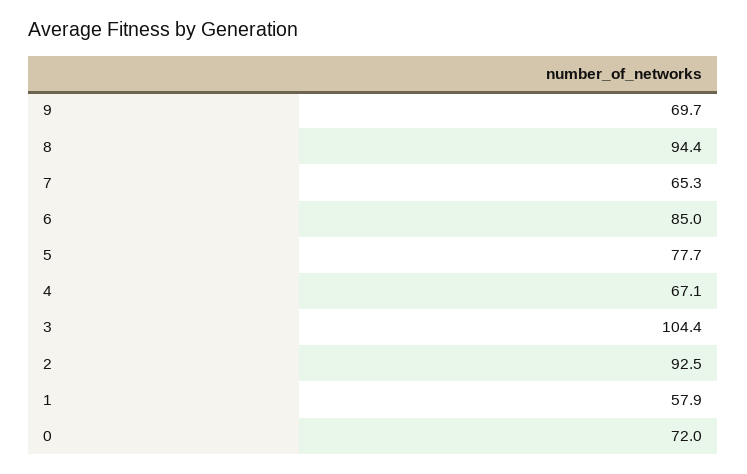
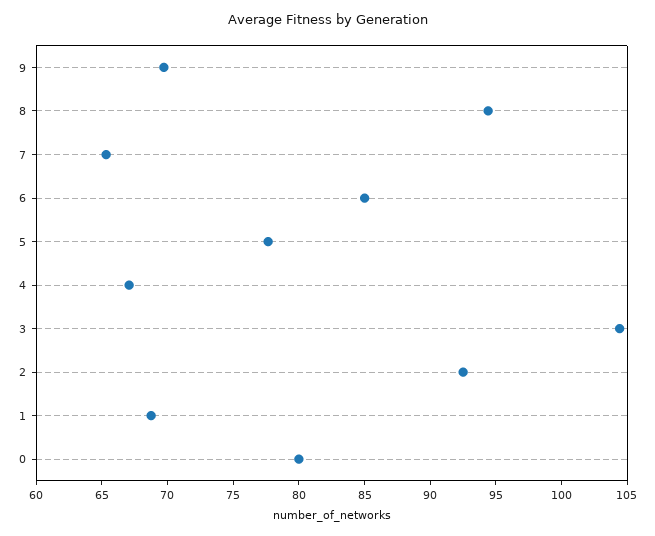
  {
    "9": 69.7,
    "8": 94.4,
    "7": 65.3,
    "6": 85,
    "5": 77.7,
    "4": 67.1,
    "3": 104.4,
    "2": 92.5,
-   "1": 57.9,
+   "1": 69,
-   "0": 72
+   "0": 80
  }

